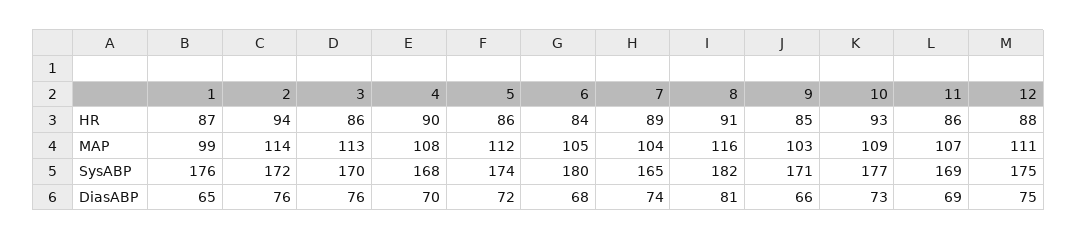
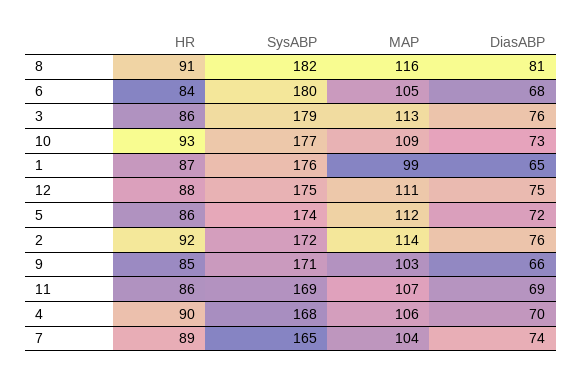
  {
    "1": {
      "HR": 87,
      "MAP": 99,
      "SysABP": 176,
      "DiasABP": 65
    },
    "2": {
-     "HR": 94,
+     "HR": 92,
      "MAP": 114,
      "SysABP": 172,
      "DiasABP": 76
    },
    "3": {
      "HR": 86,
      "MAP": 113,
-     "SysABP": 170,
+     "SysABP": 179,
      "DiasABP": 76
    },
    "4": {
      "HR": 90,
-     "MAP": 108,
+     "MAP": 106,
      "SysABP": 168,
      "DiasABP": 70
    },
    "5": {
      "HR": 86,
      "MAP": 112,
      "SysABP": 174,
      "DiasABP": 72
    },
    "6": {
      "HR": 84,
      "MAP": 105,
      "SysABP": 180,
      "DiasABP": 68
    },
    "7": {
      "HR": 89,
      "MAP": 104,
      "SysABP": 165,
      "DiasABP": 74
    },
    "8": {
      "HR": 91,
      "MAP": 116,
      "SysABP": 182,
      "DiasABP": 81
    },
    "9": {
      "HR": 85,
      "MAP": 103,
      "SysABP": 171,
      "DiasABP": 66
    },
    "10": {
      "HR": 93,
      "MAP": 109,
      "SysABP": 177,
      "DiasABP": 73
    },
    "11": {
      "HR": 86,
      "MAP": 107,
      "SysABP": 169,
      "DiasABP": 69
    },
    "12": {
      "HR": 88,
      "MAP": 111,
      "SysABP": 175,
      "DiasABP": 75
    }
  }

